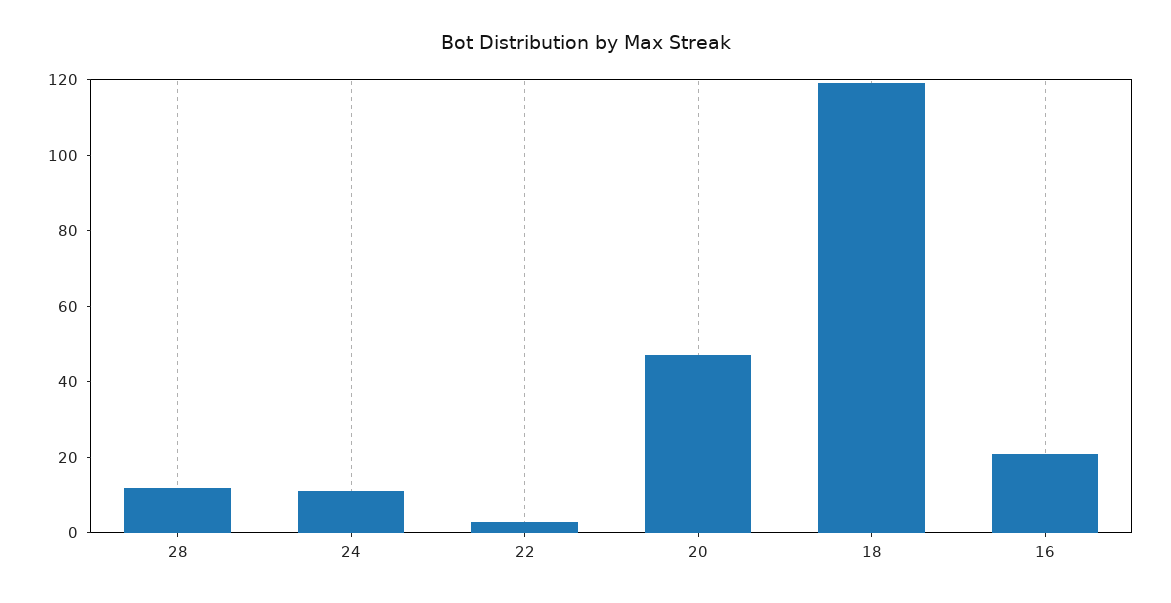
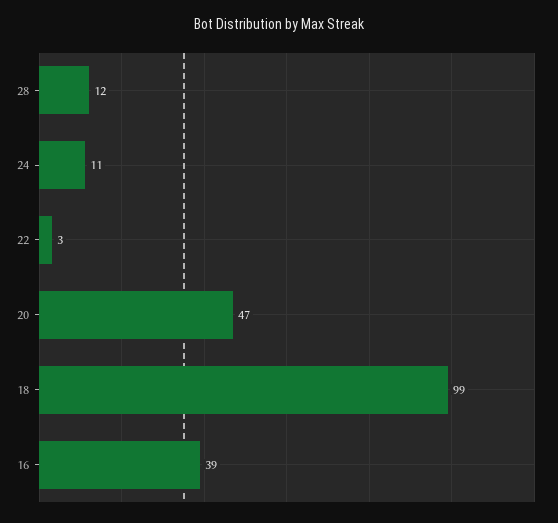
  {
    "28": 12,
    "24": 11,
    "22": 3,
    "20": 47,
-   "18": 120,
+   "18": 99,
-   "16": 20
+   "16": 39
  }

